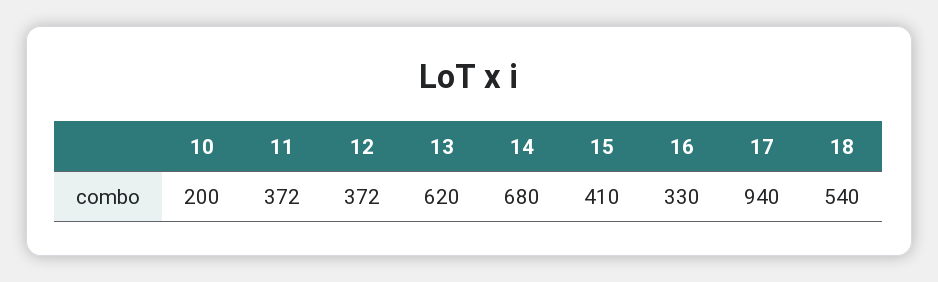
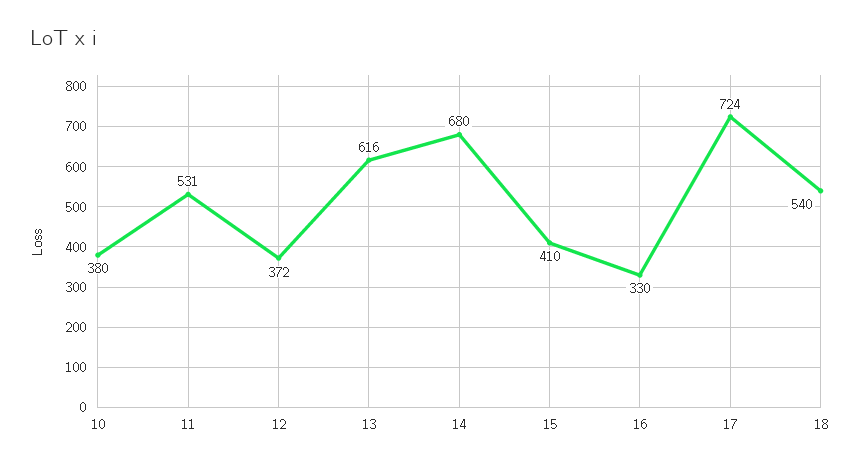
  {
-   "10": 200,
+   "10": 380,
-   "11": 372,
+   "11": 531,
    "12": 372,
-   "13": 620,
+   "13": 616,
    "14": 680,
    "15": 410,
    "16": 330,
-   "17": 940,
+   "17": 724,
    "18": 540
  }

